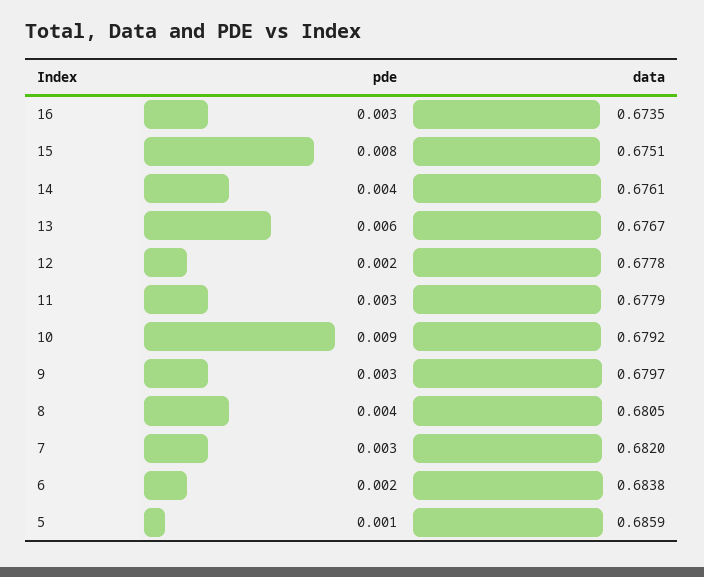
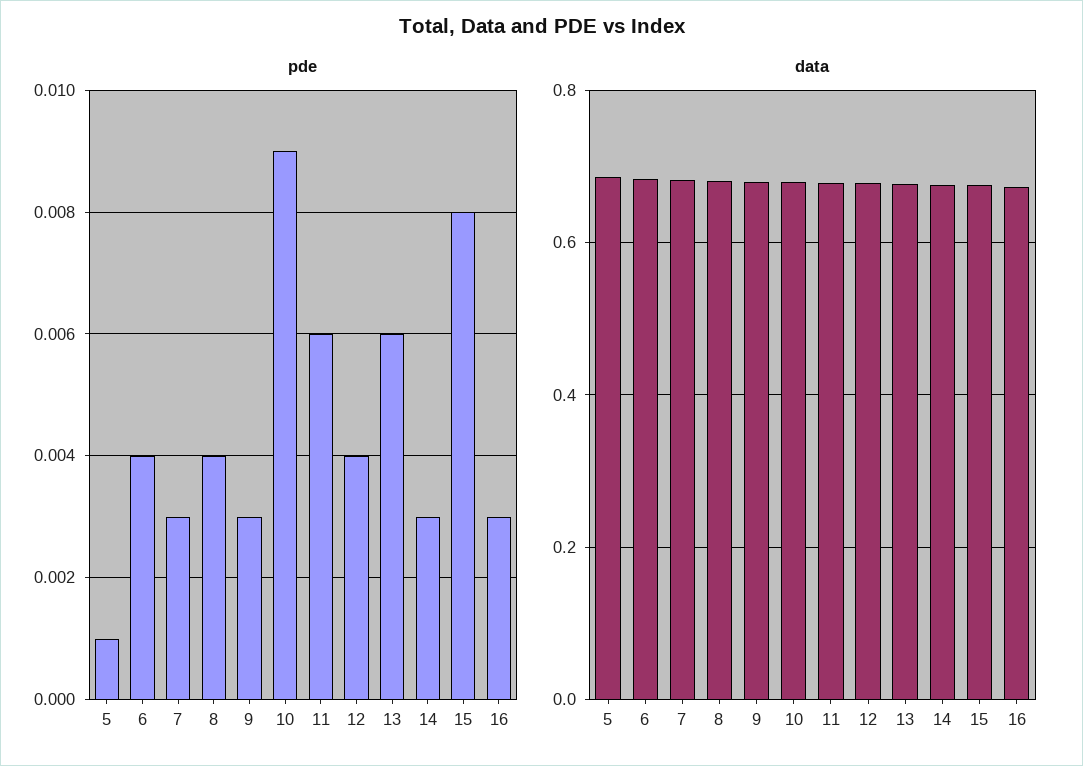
  {
    "pde": {
      "16": 0.003,
      "15": 0.008,
-     "14": 0.004,
+     "14": 0.003,
      "13": 0.006,
-     "12": 0.002,
+     "12": 0.004,
-     "11": 0.003,
+     "11": 0.006,
      "10": 0.009,
      "9": 0.003,
      "8": 0.004,
      "7": 0.003,
-     "6": 0.002,
+     "6": 0.004,
      "5": 0.001
    },
    "data": {
      "16": 0.6735,
      "15": 0.6751,
      "14": 0.6761,
      "13": 0.6767,
      "12": 0.6778,
      "11": 0.6779,
      "10": 0.6792,
      "9": 0.6797,
      "8": 0.6805,
      "7": 0.682,
      "6": 0.6838,
      "5": 0.6859
    }
  }

